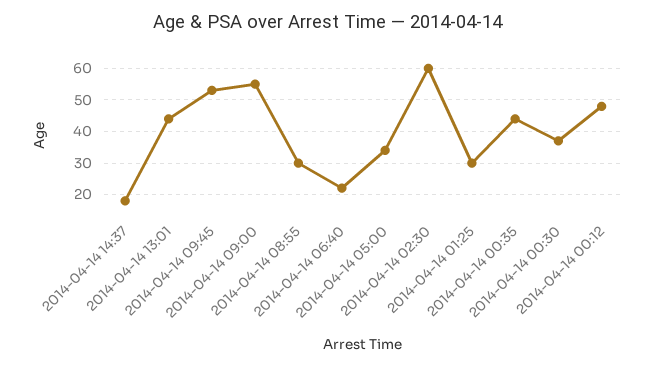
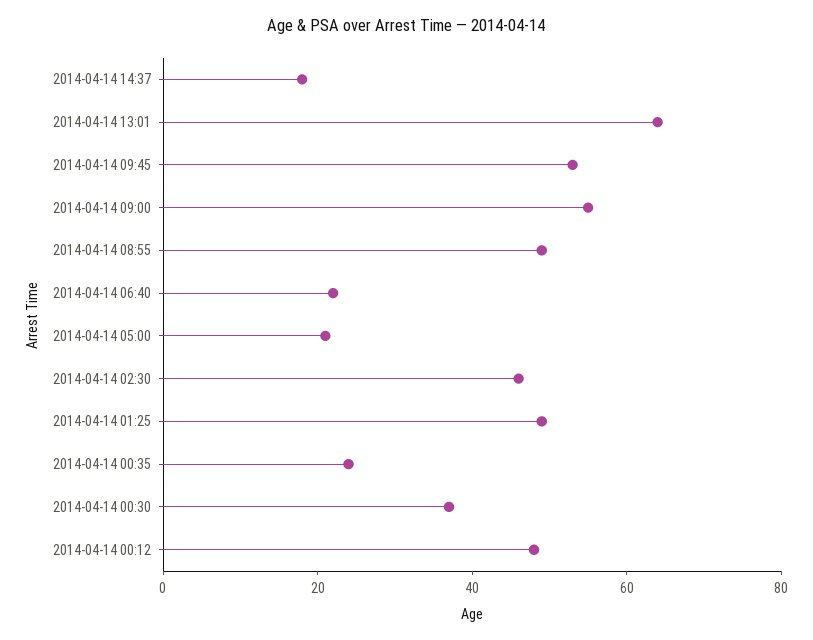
  {
    "2014-04-14 14:37": 20,
-   "2014-04-14 13:01": 45,
+   "2014-04-14 13:01": 65,
    "2014-04-14 09:45": 55,
    "2014-04-14 09:00": 55,
-   "2014-04-14 08:55": 30,
+   "2014-04-14 08:55": 50,
    "2014-04-14 06:40": 20,
-   "2014-04-14 05:00": 35,
+   "2014-04-14 05:00": 20,
-   "2014-04-14 02:30": 60,
+   "2014-04-14 02:30": 45,
-   "2014-04-14 01:25": 30,
+   "2014-04-14 01:25": 50,
-   "2014-04-14 00:35": 45,
+   "2014-04-14 00:35": 25,
    "2014-04-14 00:30": 35,
    "2014-04-14 00:12": 50
  }

